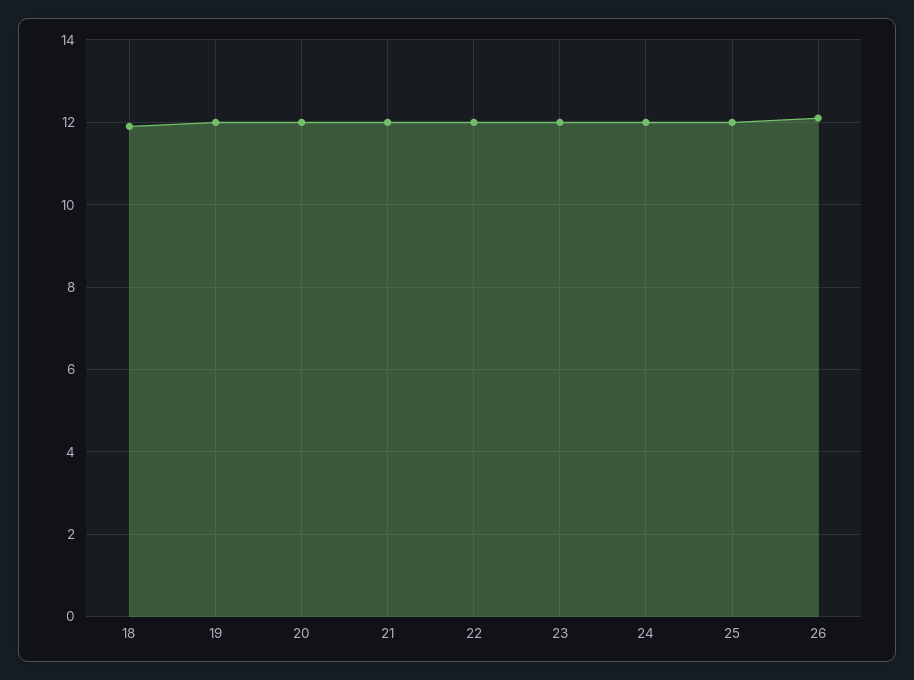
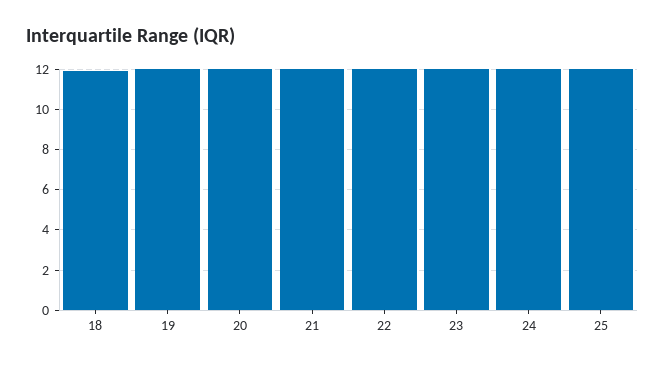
  {
    "18": 12,
    "19": 12,
    "20": 12,
    "21": 12,
    "22": 12,
    "23": 12,
    "24": 12,
-   "25": 12,
+   "25": 12
-   "26": 12
  }

